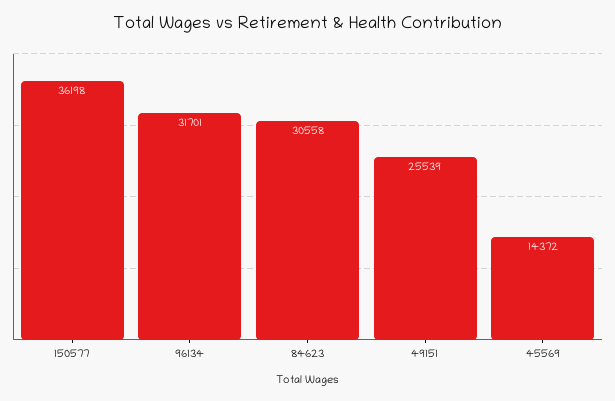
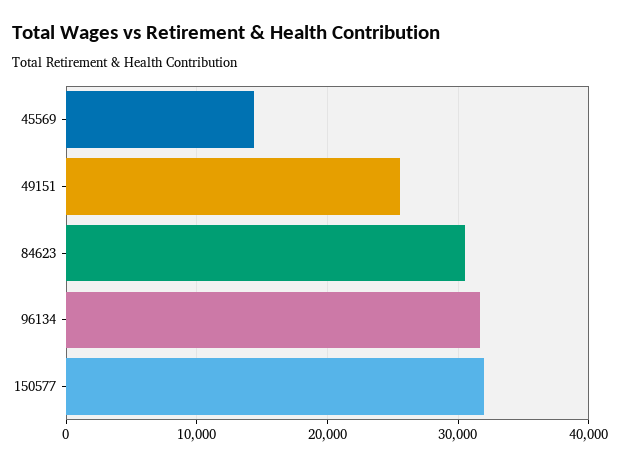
  {
-   "150577": 36198,
+   "150577": 32000,
    "96134": 31701,
    "84623": 30558,
    "49151": 25539,
    "45569": 14372
  }

